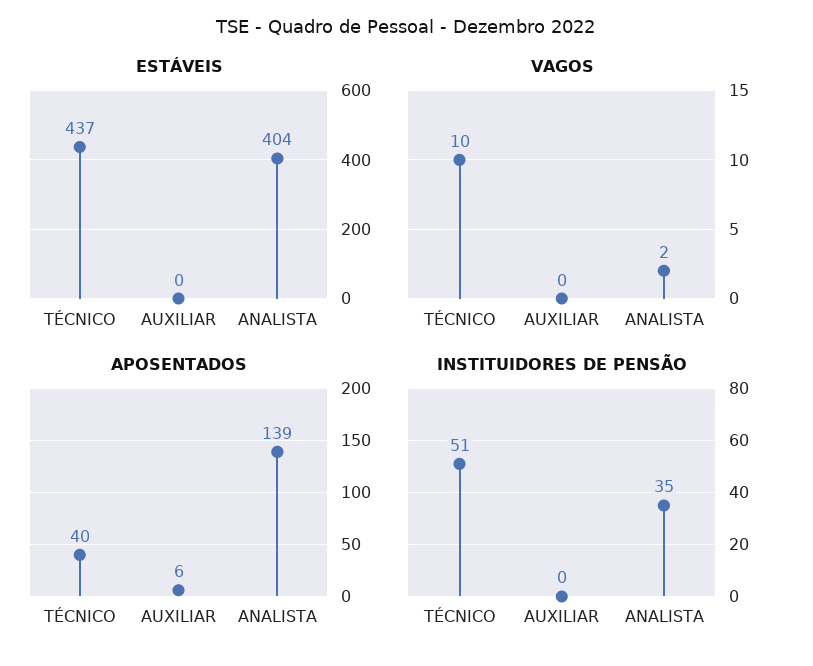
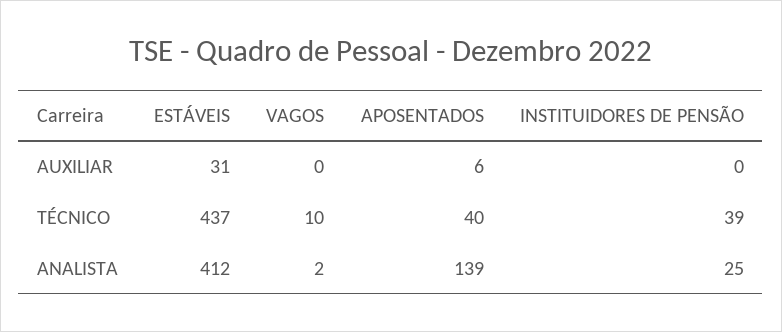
  {
    "ESTÁVEIS": {
      "TÉCNICO": 437,
-     "AUXILIAR": 0,
+     "AUXILIAR": 31,
-     "ANALISTA": 404
+     "ANALISTA": 412
    },
    "VAGOS": {
      "TÉCNICO": 10,
      "AUXILIAR": 0,
      "ANALISTA": 2
    },
    "APOSENTADOS": {
      "TÉCNICO": 40,
      "AUXILIAR": 6,
      "ANALISTA": 139
    },
    "INSTITUIDORES DE PENSÃO": {
-     "TÉCNICO": 51,
+     "TÉCNICO": 39,
      "AUXILIAR": 0,
-     "ANALISTA": 35
+     "ANALISTA": 25
    }
  }

